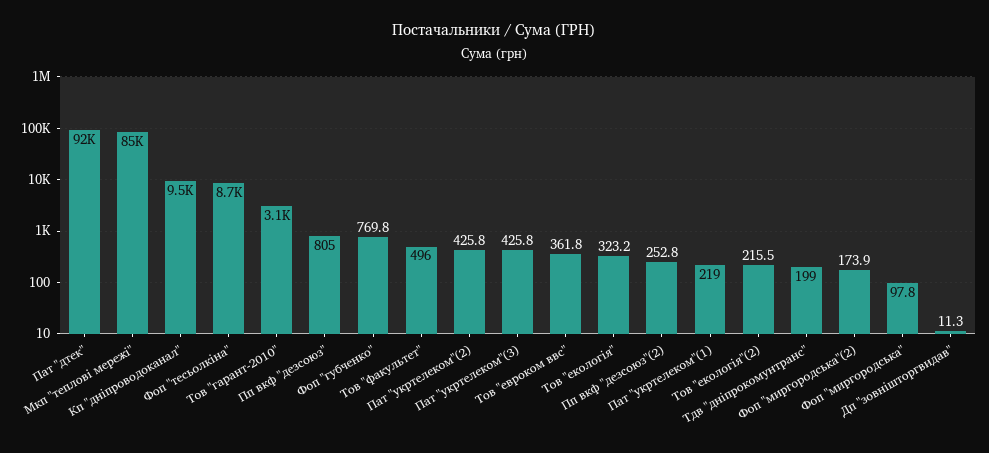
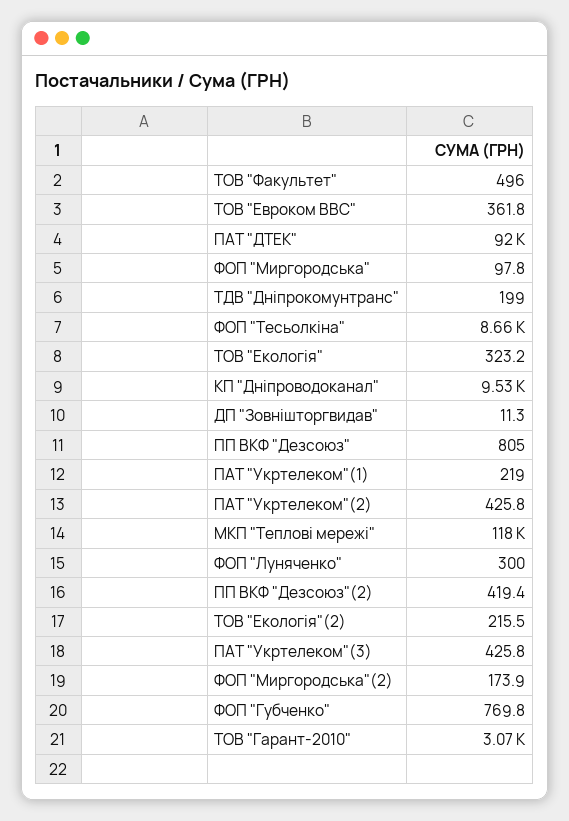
  {
    "Пат \"дтек\"": 92000,
-   "Мкп \"теплові мережі\"": 85000,
+   "Мкп \"теплові мережі\"": 118000,
    "Кп \"дніпроводоканал\"": 9530,
    "Фоп \"тесьолкіна\"": 8660,
    "Тов \"гарант-2010\"": 3070,
    "Пп вкф \"дезсоюз\"": 805,
    "Фоп \"губченко\"": 769.8,
    "Тов \"факультет\"": 496,
    "Пат \"укртелеком\"(2)": 425.8,
    "Пат \"укртелеком\"(3)": 425.8,
    "Тов \"евроком ввс\"": 361.8,
    "Тов \"екологія\"": 323.2,
-   "Пп вкф \"дезсоюз\"(2)": 252.8,
+   "Пп вкф \"дезсоюз\"(2)": 419.4,
    "Пат \"укртелеком\"(1)": 219,
    "Тов \"екологія\"(2)": 215.5,
    "Тдв \"дніпрокомунтранс\"": 199,
    "Фоп \"миргородська\"(2)": 173.9,
    "Фоп \"миргородська\"": 97.8,
-   "Дп \"зовнішторгвидав\"": 11.3
+   "Дп \"зовнішторгвидав\"": 11.3,
+   "ФОП \"Луняченко\"": 300
  }

